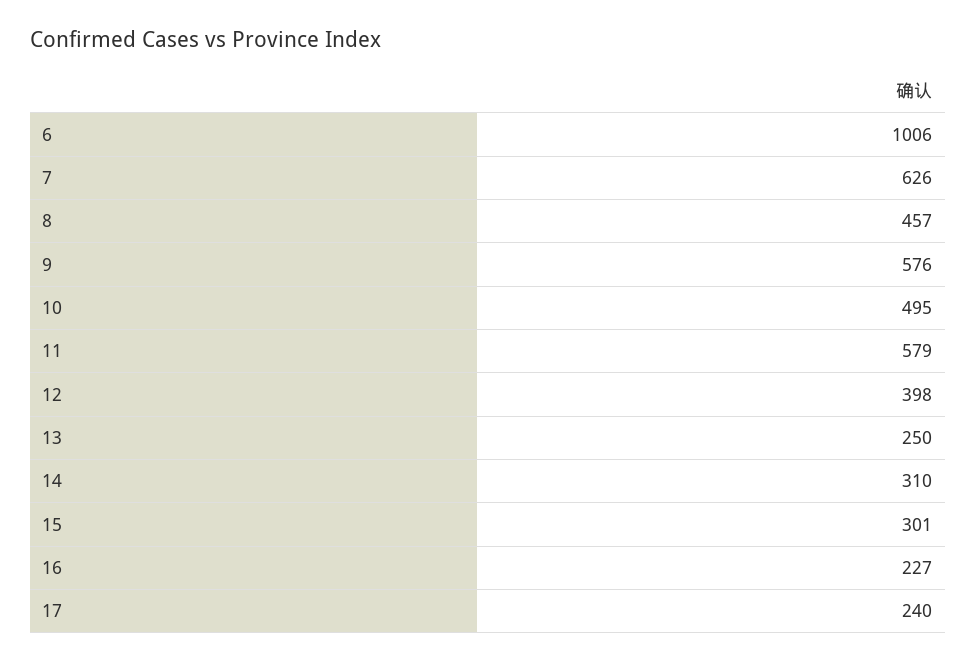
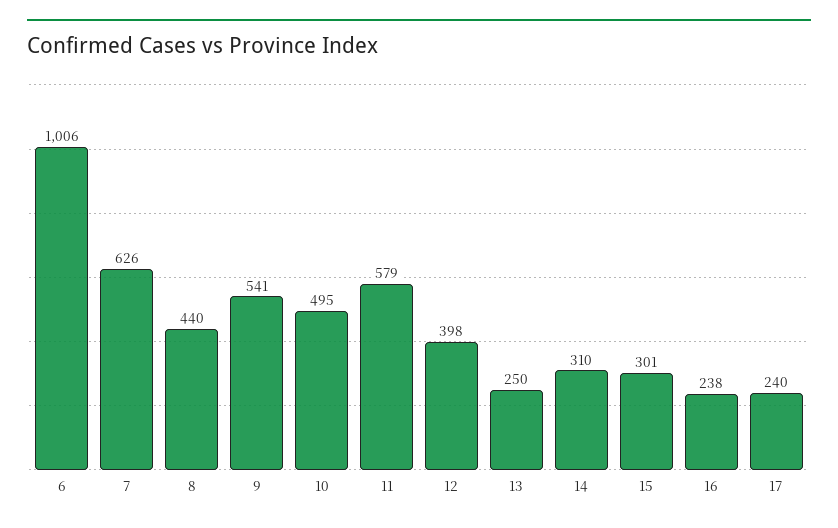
  {
    "6": 1006,
    "7": 626,
-   "8": 457,
+   "8": 440,
-   "9": 576,
+   "9": 541,
    "10": 495,
    "11": 579,
    "12": 398,
    "13": 250,
    "14": 310,
    "15": 301,
-   "16": 227,
+   "16": 238,
    "17": 240
  }

